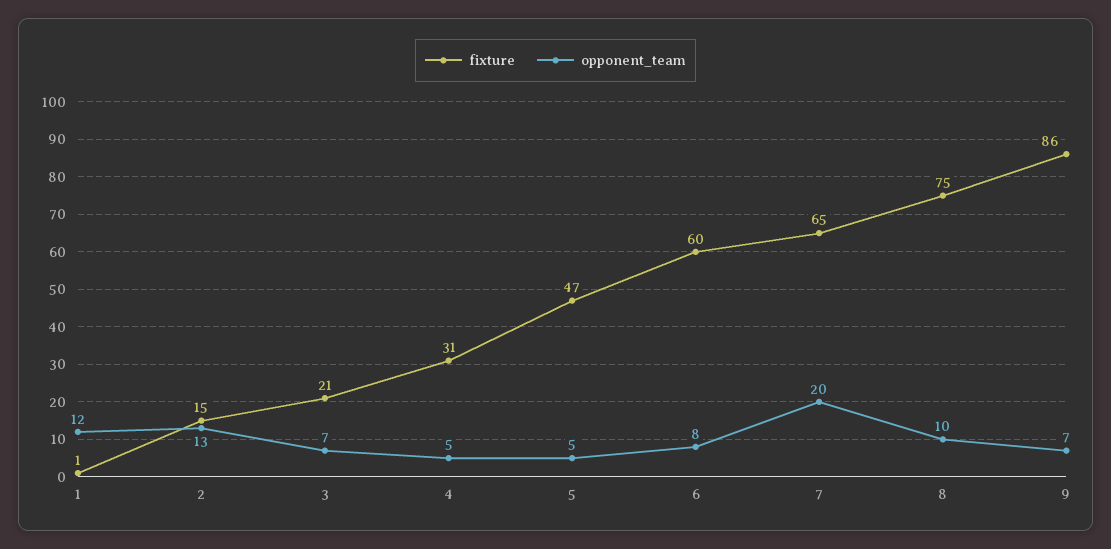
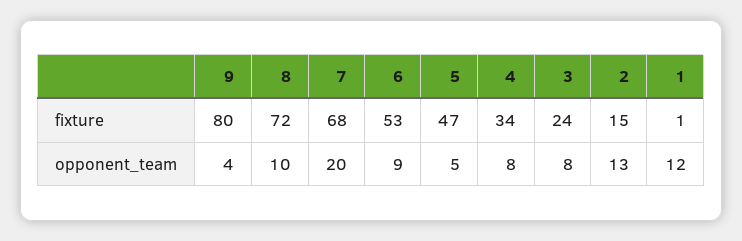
  {
    "fixture": {
      "1": 1,
      "2": 15,
-     "3": 21,
+     "3": 24,
-     "4": 31,
+     "4": 34,
      "5": 47,
-     "6": 60,
+     "6": 53,
-     "7": 65,
+     "7": 68,
-     "8": 75,
+     "8": 72,
-     "9": 86
+     "9": 80
    },
    "opponent_team": {
      "1": 12,
      "2": 13,
-     "3": 7,
+     "3": 8,
-     "4": 5,
+     "4": 8,
      "5": 5,
-     "6": 8,
+     "6": 9,
      "7": 20,
      "8": 10,
-     "9": 7
+     "9": 4
    }
  }

